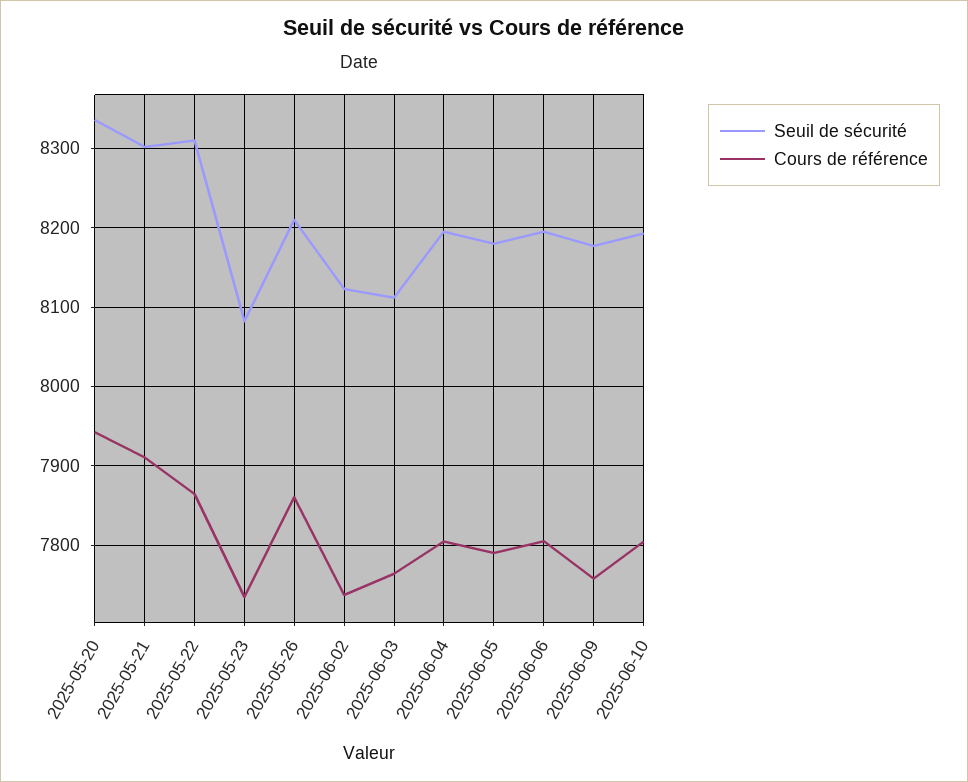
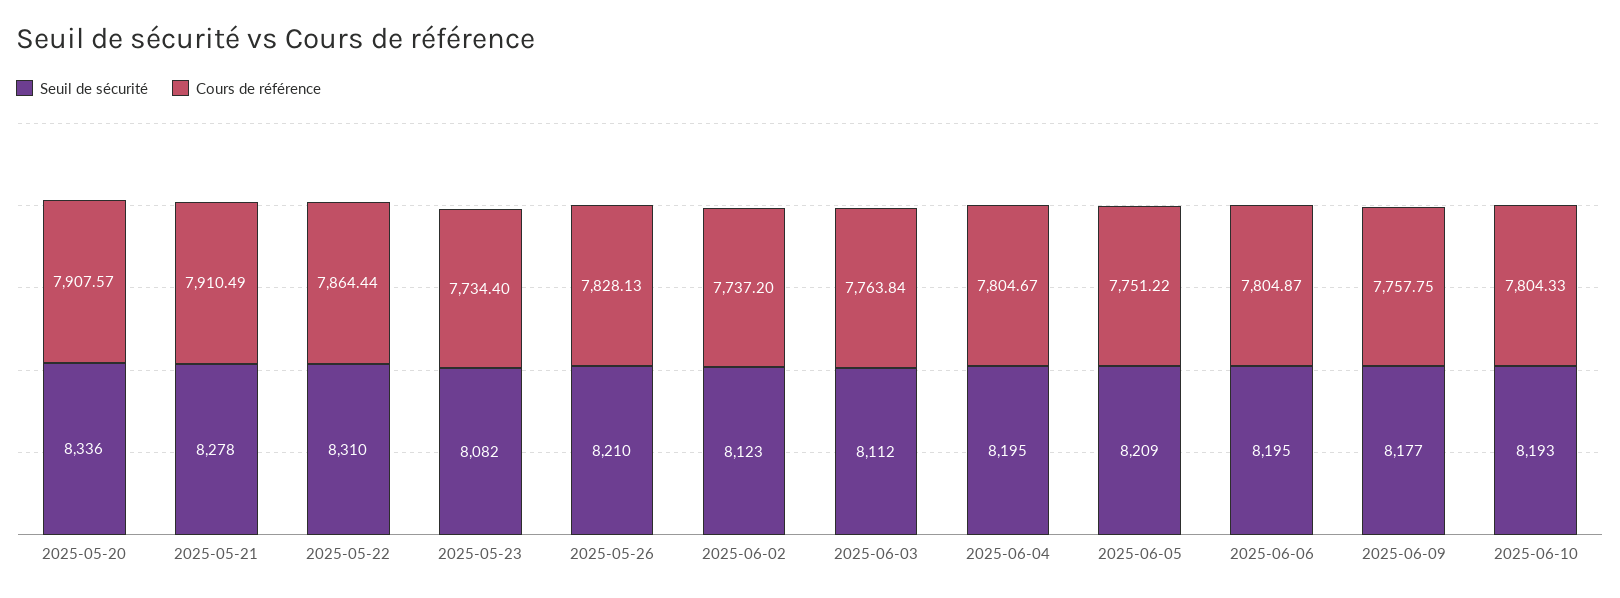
  {
    "Seuil de sécurité": {
      "2025-05-20": 8336,
-     "2025-05-21": 8300,
+     "2025-05-21": 8278,
      "2025-05-22": 8310,
      "2025-05-23": 8082,
      "2025-05-26": 8210,
      "2025-06-02": 8123,
      "2025-06-03": 8112,
      "2025-06-04": 8195,
-     "2025-06-05": 8180,
+     "2025-06-05": 8209,
      "2025-06-06": 8195,
      "2025-06-09": 8177,
      "2025-06-10": 8193
    },
    "Cours de référence": {
-     "2025-05-20": 7940,
+     "2025-05-20": 7907.57,
      "2025-05-21": 7910.49,
      "2025-05-22": 7864.44,
      "2025-05-23": 7734.4,
-     "2025-05-26": 7860,
+     "2025-05-26": 7828.13,
      "2025-06-02": 7737.2,
      "2025-06-03": 7763.84,
      "2025-06-04": 7804.67,
-     "2025-06-05": 7790,
+     "2025-06-05": 7751.22,
      "2025-06-06": 7804.87,
      "2025-06-09": 7757.75,
      "2025-06-10": 7804.33
    }
  }

